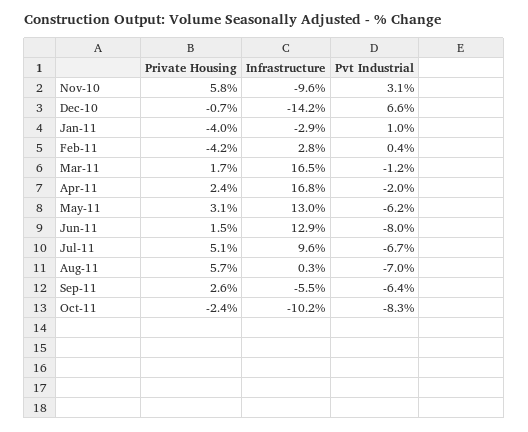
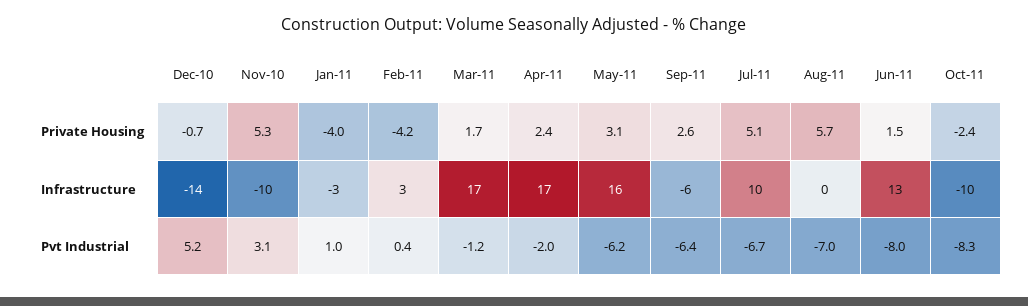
  {
    "Private Housing": {
-     "Nov-10": 5.8,
+     "Nov-10": 5.3,
      "Dec-10": -0.7,
      "Jan-11": -4,
      "Feb-11": -4.2,
      "Mar-11": 1.7,
      "Apr-11": 2.4,
      "May-11": 3.1,
      "Jun-11": 1.5,
      "Jul-11": 5.1,
      "Aug-11": 5.7,
      "Sep-11": 2.6,
      "Oct-11": -2.4
    },
    "Infrastructure": {
      "Nov-10": -9.6,
      "Dec-10": -14.2,
      "Jan-11": -2.9,
      "Feb-11": 2.8,
      "Mar-11": 16.5,
      "Apr-11": 16.8,
-     "May-11": 13,
+     "May-11": 16,
      "Jun-11": 12.9,
      "Jul-11": 9.6,
      "Aug-11": 0.3,
      "Sep-11": -5.5,
      "Oct-11": -10.2
    },
    "Pvt Industrial": {
      "Nov-10": 3.1,
-     "Dec-10": 6.6,
+     "Dec-10": 5.2,
      "Jan-11": 1,
      "Feb-11": 0.4,
      "Mar-11": -1.2,
      "Apr-11": -2,
      "May-11": -6.2,
      "Jun-11": -8,
      "Jul-11": -6.7,
      "Aug-11": -7,
      "Sep-11": -6.4,
      "Oct-11": -8.3
    }
  }

